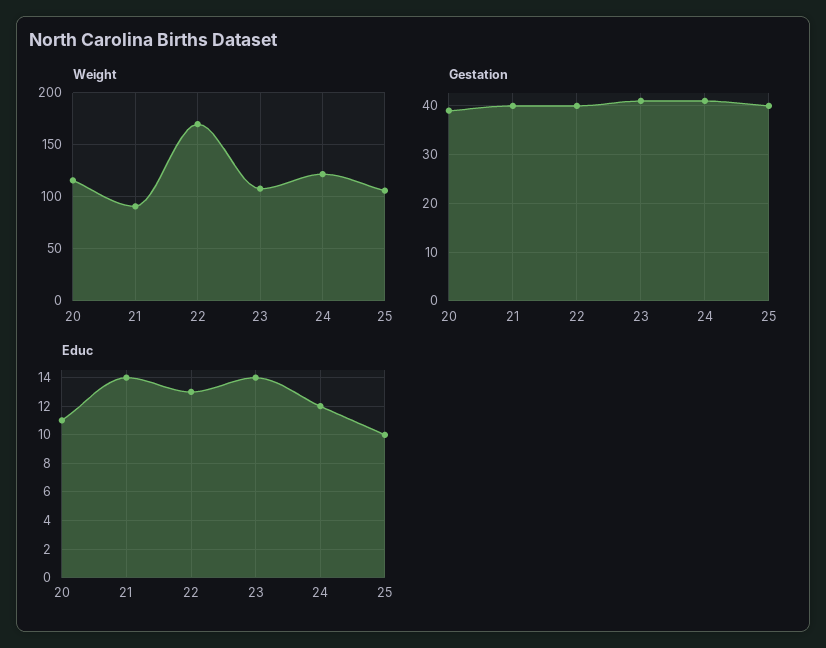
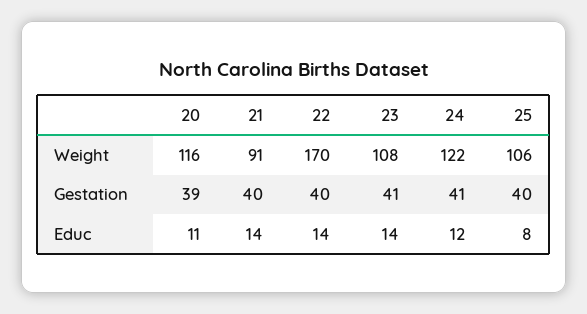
  {
    "Weight": {
      "20": 116,
      "21": 91,
      "22": 170,
      "23": 108,
      "24": 122,
      "25": 106
    },
    "Gestation": {
      "20": 39,
      "21": 40,
      "22": 40,
      "23": 41,
      "24": 41,
      "25": 40
    },
    "Educ": {
      "20": 11,
      "21": 14,
-     "22": 13,
+     "22": 14,
      "23": 14,
      "24": 12,
-     "25": 10
+     "25": 8
    }
  }

